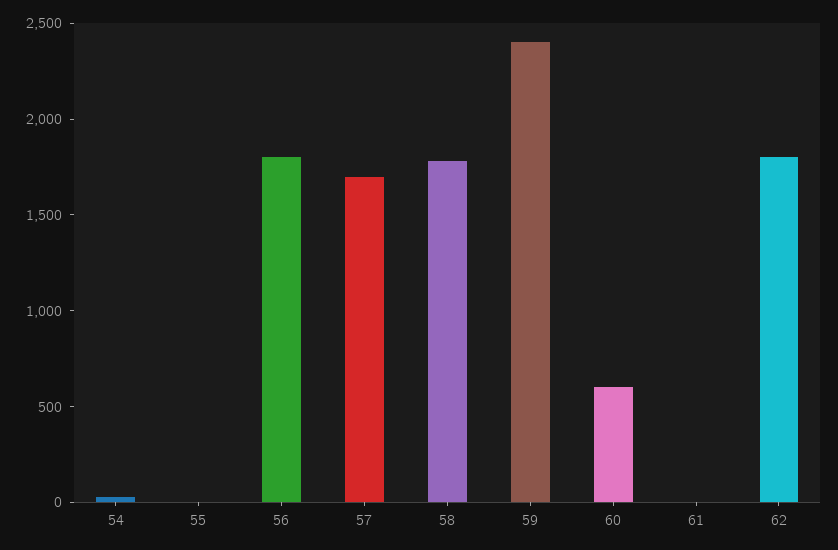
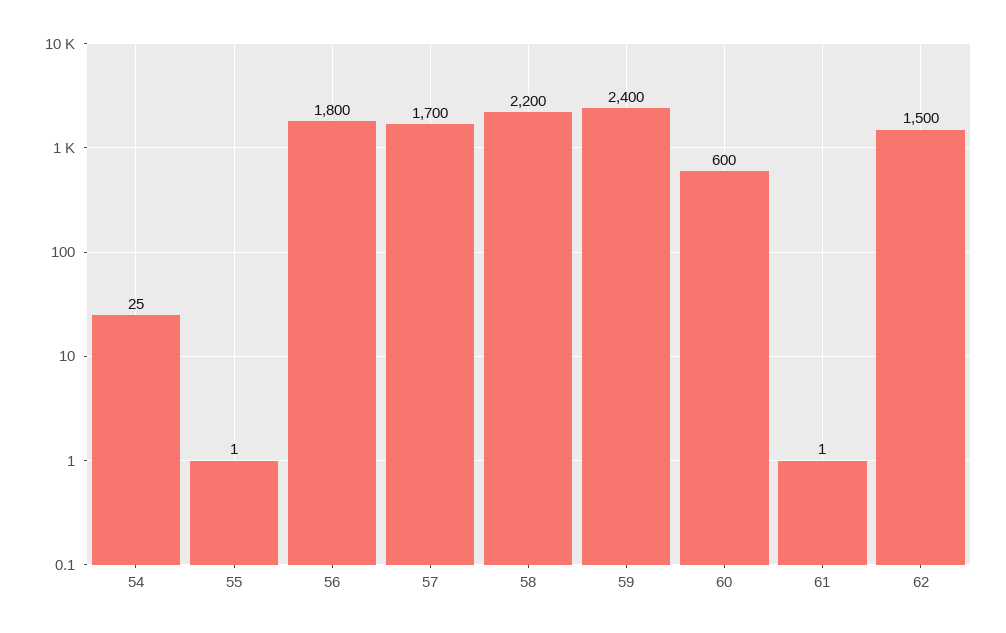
  {
    "54": 25,
    "55": 1,
    "56": 1800,
    "57": 1700,
-   "58": 1800,
+   "58": 2200,
    "59": 2400,
    "60": 600,
    "61": 1,
-   "62": 1800
+   "62": 1500
  }

